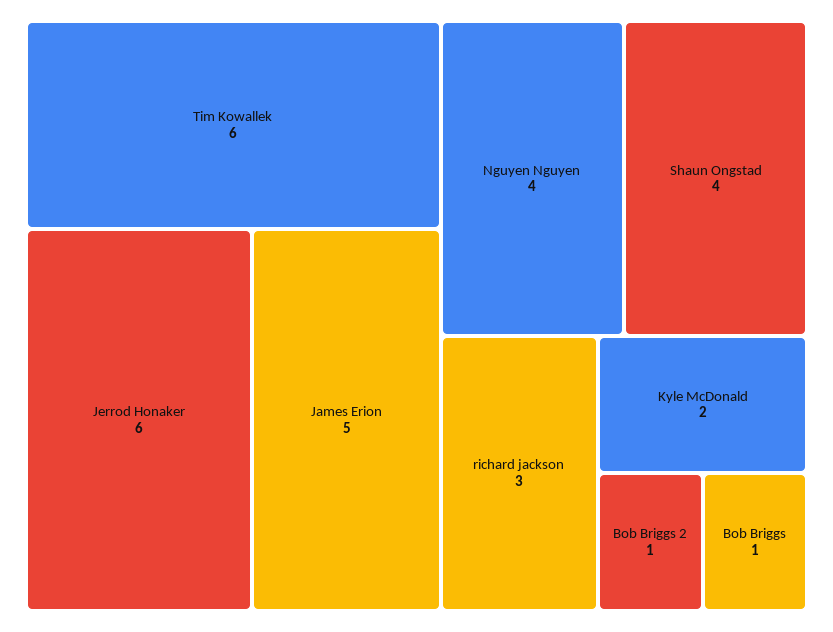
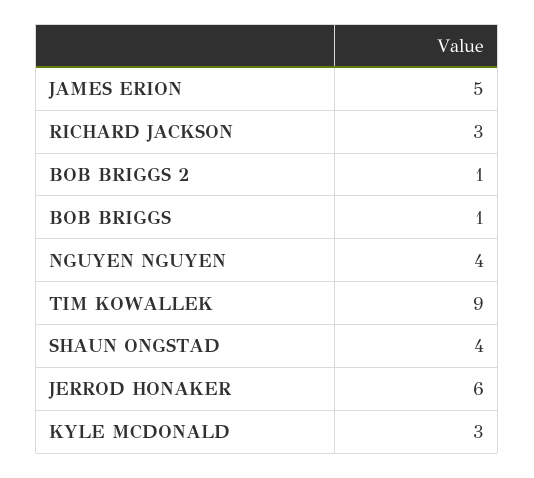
  {
-   "Tim Kowallek": 6,
+   "Tim Kowallek": 9,
    "Jerrod Honaker": 6,
    "James Erion": 5,
    "Nguyen Nguyen": 4,
    "Shaun Ongstad": 4,
    "richard jackson": 3,
-   "Kyle McDonald": 2,
+   "Kyle McDonald": 3,
    "Bob Briggs 2": 1,
    "Bob Briggs": 1
  }

